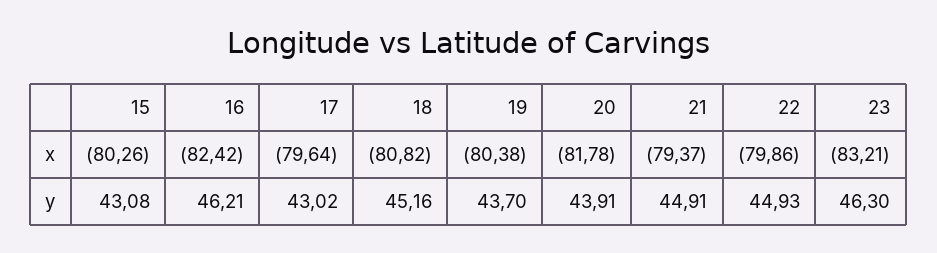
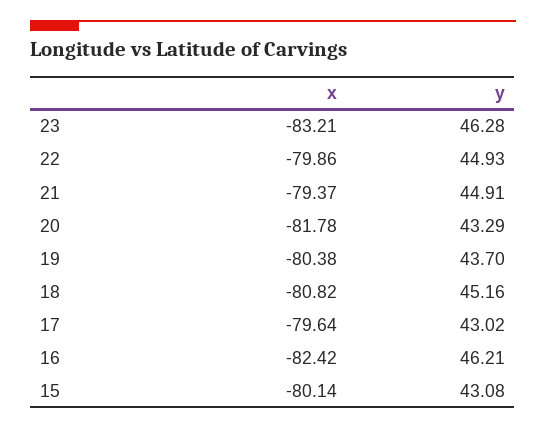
  {
    "15": {
-     "x": -80.26,
+     "x": -80.14,
      "y": 43.08
    },
    "16": {
      "x": -82.42,
      "y": 46.21
    },
    "17": {
      "x": -79.64,
      "y": 43.02
    },
    "18": {
      "x": -80.82,
      "y": 45.16
    },
    "19": {
      "x": -80.38,
      "y": 43.7
    },
    "20": {
      "x": -81.78,
-     "y": 43.91
+     "y": 43.29
    },
    "21": {
      "x": -79.37,
      "y": 44.91
    },
    "22": {
      "x": -79.86,
      "y": 44.93
    },
    "23": {
      "x": -83.21,
-     "y": 46.3
+     "y": 46.28
    }
  }

